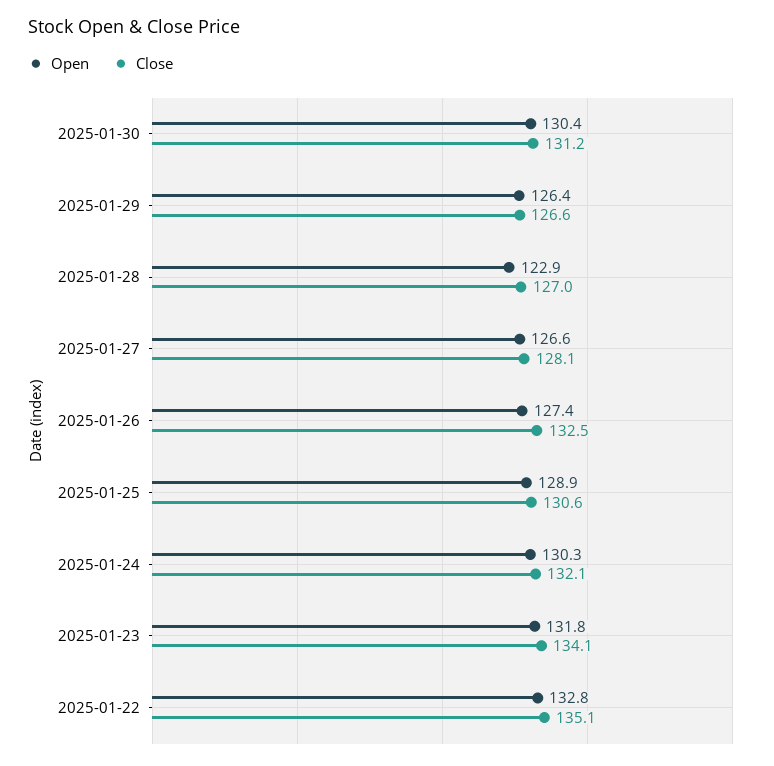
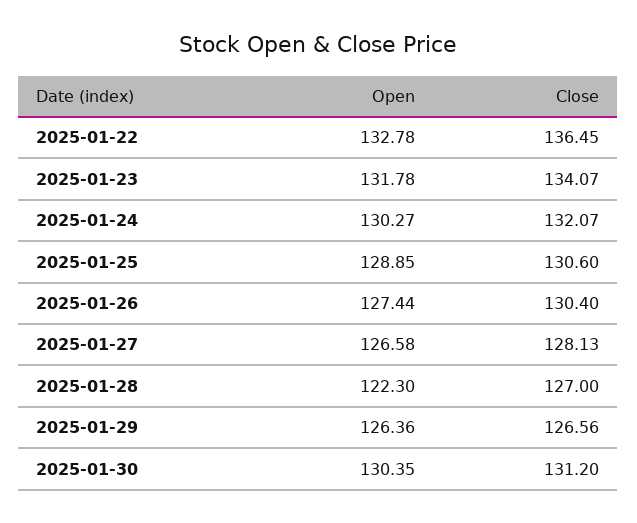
  {
    "Open": {
      "2025-01-30": 130.35,
      "2025-01-29": 126.36,
-     "2025-01-28": 122.9,
+     "2025-01-28": 122.3,
      "2025-01-27": 126.58,
      "2025-01-26": 127.44,
      "2025-01-25": 128.85,
      "2025-01-24": 130.27,
      "2025-01-23": 131.78,
      "2025-01-22": 132.78
    },
    "Close": {
      "2025-01-30": 131.2,
      "2025-01-29": 126.56,
      "2025-01-28": 127,
      "2025-01-27": 128.13,
-     "2025-01-26": 132.5,
+     "2025-01-26": 130.4,
      "2025-01-25": 130.6,
      "2025-01-24": 132.07,
      "2025-01-23": 134.07,
-     "2025-01-22": 135.1
+     "2025-01-22": 136.45
    }
  }

